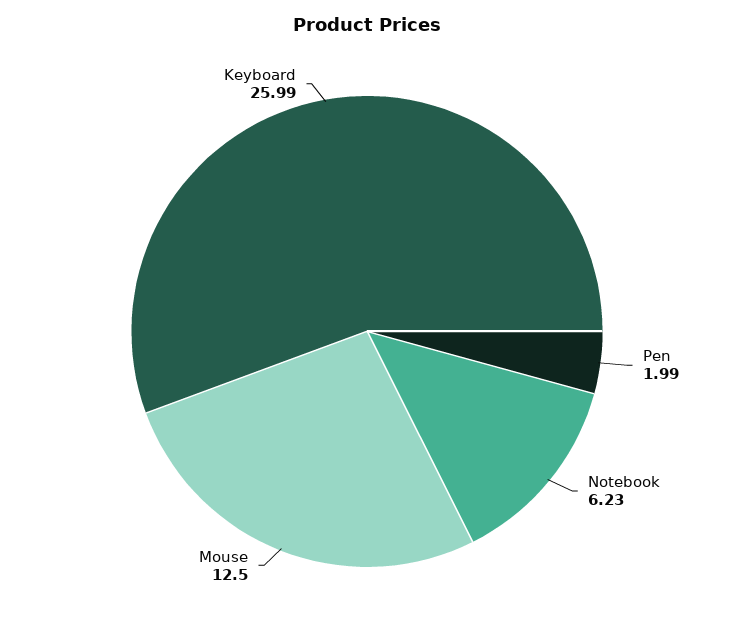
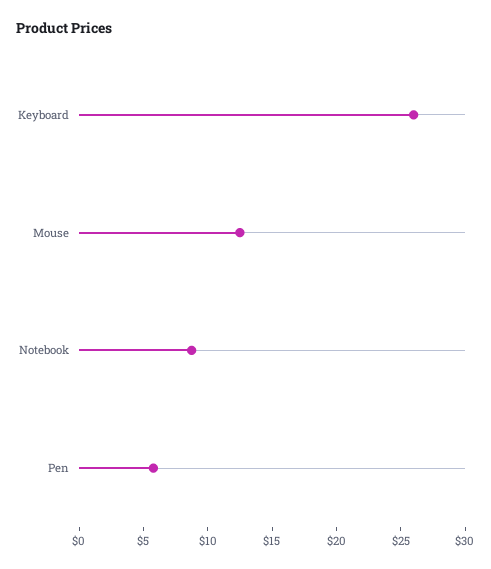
  {
-   "Pen": 1.99,
+   "Pen": 6,
-   "Notebook": 6.23,
+   "Notebook": 9,
    "Mouse": 12.5,
    "Keyboard": 25.99
  }

